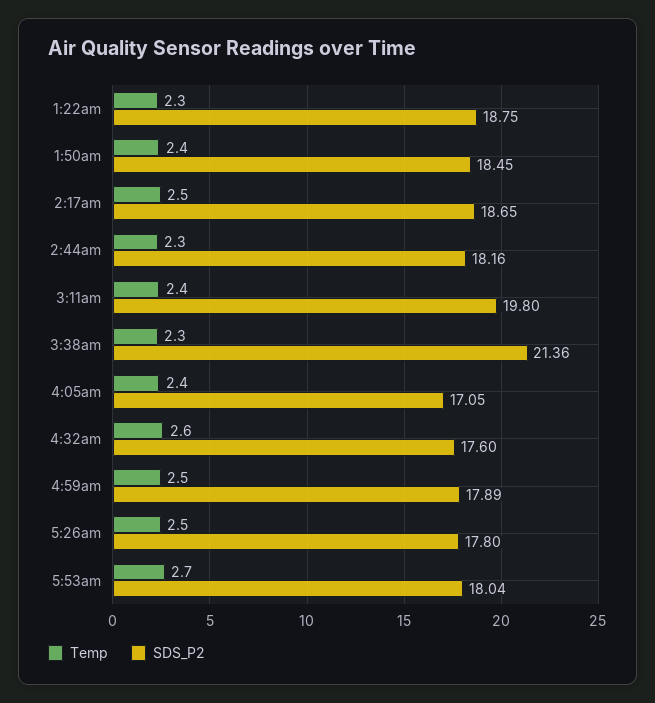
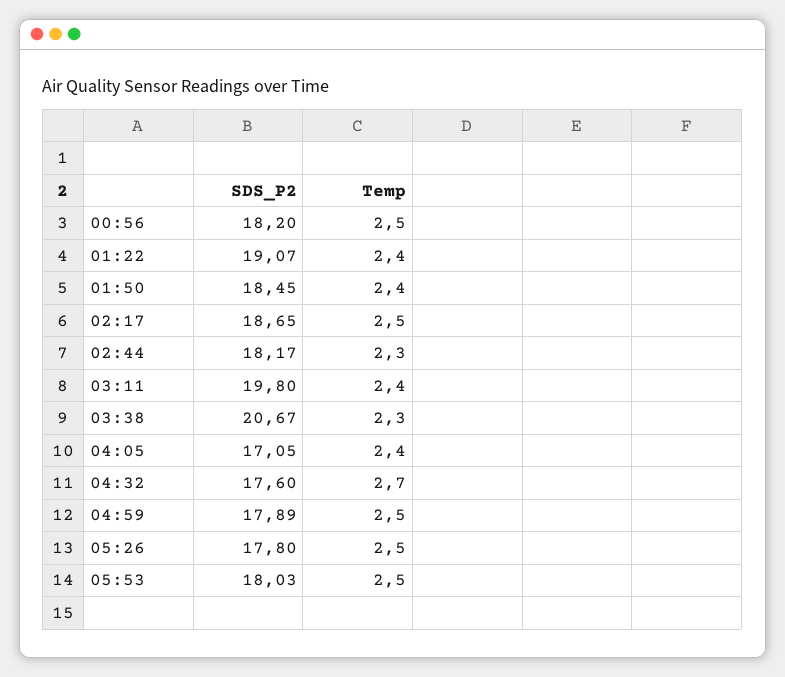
  {
    "Temp": {
-     "1:22am": 2.3,
+     "1:22am": 2.4,
      "1:50am": 2.4,
      "2:17am": 2.5,
      "2:44am": 2.3,
      "3:11am": 2.4,
      "3:38am": 2.3,
      "4:05am": 2.4,
-     "4:32am": 2.6,
+     "4:32am": 2.7,
      "4:59am": 2.5,
      "5:26am": 2.5,
-     "5:53am": 2.7
+     "5:53am": 2.5,
+     "00:56": 2.5
    },
    "SDS_P2": {
-     "1:22am": 18.75,
+     "1:22am": 19.07,
      "1:50am": 18.45,
      "2:17am": 18.65,
-     "2:44am": 18.16,
+     "2:44am": 18.17,
      "3:11am": 19.8,
-     "3:38am": 21.36,
+     "3:38am": 20.67,
      "4:05am": 17.05,
      "4:32am": 17.6,
      "4:59am": 17.89,
      "5:26am": 17.8,
-     "5:53am": 18.04
+     "5:53am": 18.03,
+     "00:56": 18.2
    }
  }

